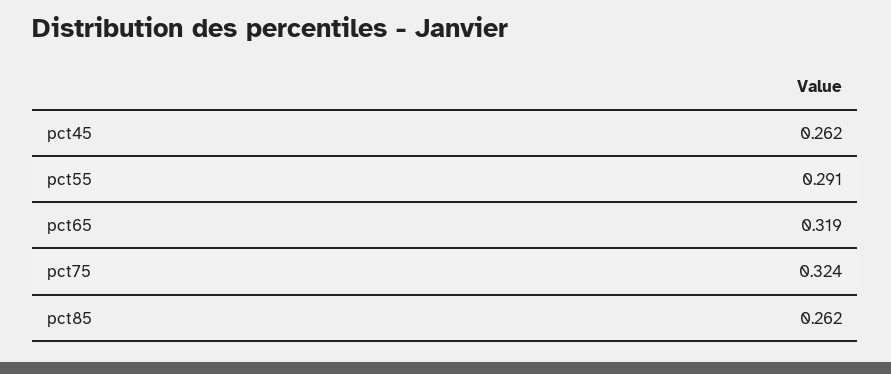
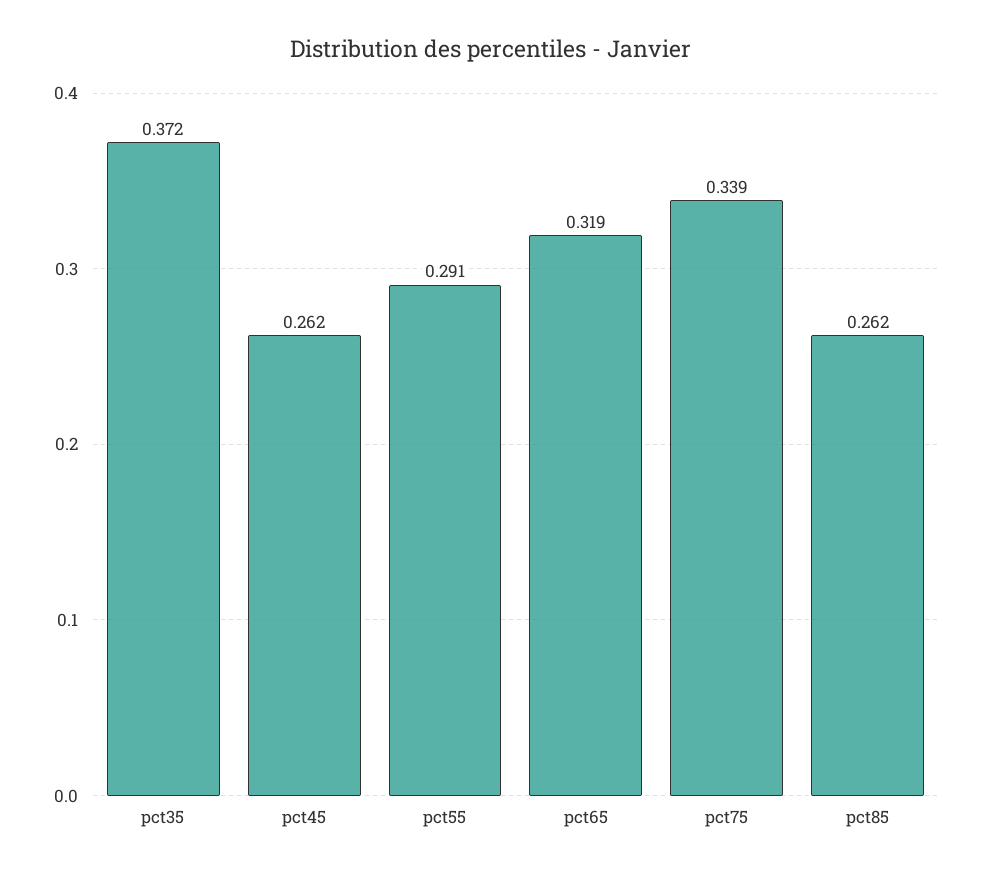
  {
    "pct45": 0.262,
    "pct55": 0.291,
    "pct65": 0.319,
-   "pct75": 0.324,
+   "pct75": 0.339,
-   "pct85": 0.262
+   "pct85": 0.262,
+   "pct35": 0.372
  }

